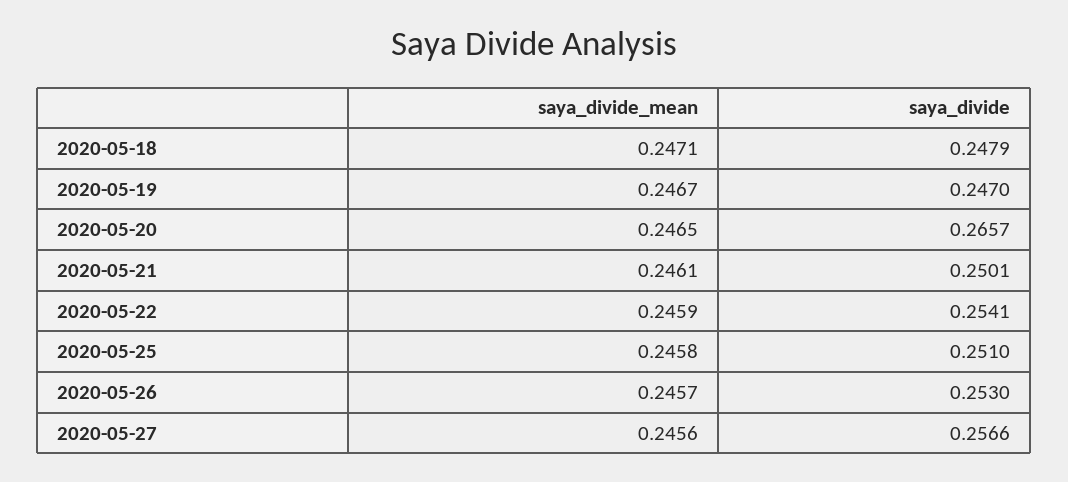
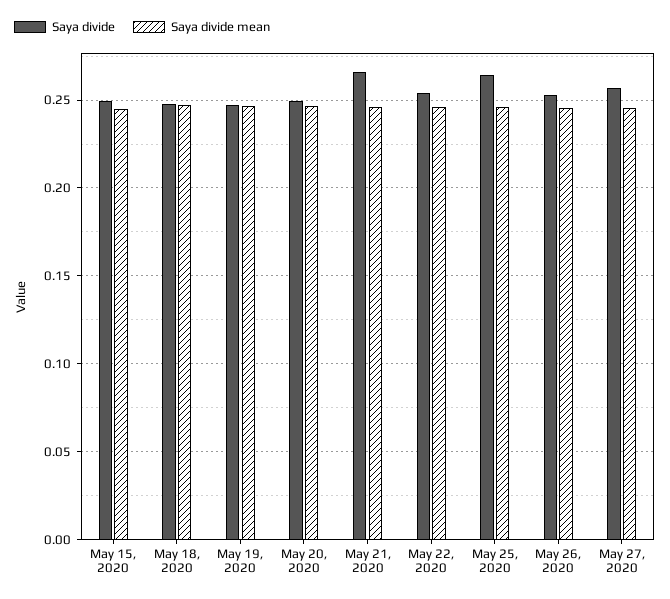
  {
    "saya_divide_mean": {
      "2020-05-18": 0.2471,
      "2020-05-19": 0.2467,
      "2020-05-20": 0.2465,
      "2020-05-21": 0.2461,
      "2020-05-22": 0.2459,
      "2020-05-25": 0.2458,
      "2020-05-26": 0.2457,
-     "2020-05-27": 0.2456
+     "2020-05-27": 0.2456,
+     "May 15, 2020": 0.245
    },
    "saya_divide": {
      "2020-05-18": 0.2479,
      "2020-05-19": 0.247,
-     "2020-05-20": 0.2657,
+     "2020-05-20": 0.25,
-     "2020-05-21": 0.2501,
+     "2020-05-21": 0.265,
      "2020-05-22": 0.2541,
-     "2020-05-25": 0.251,
+     "2020-05-25": 0.265,
      "2020-05-26": 0.253,
-     "2020-05-27": 0.2566
+     "2020-05-27": 0.2566,
+     "May 15, 2020": 0.25
    }
  }

